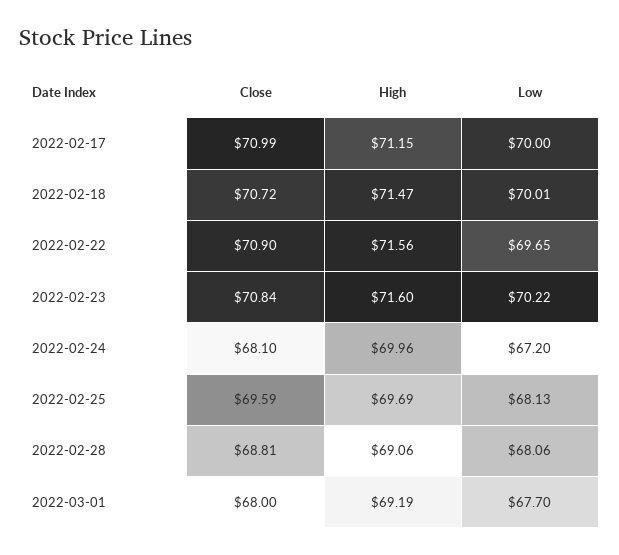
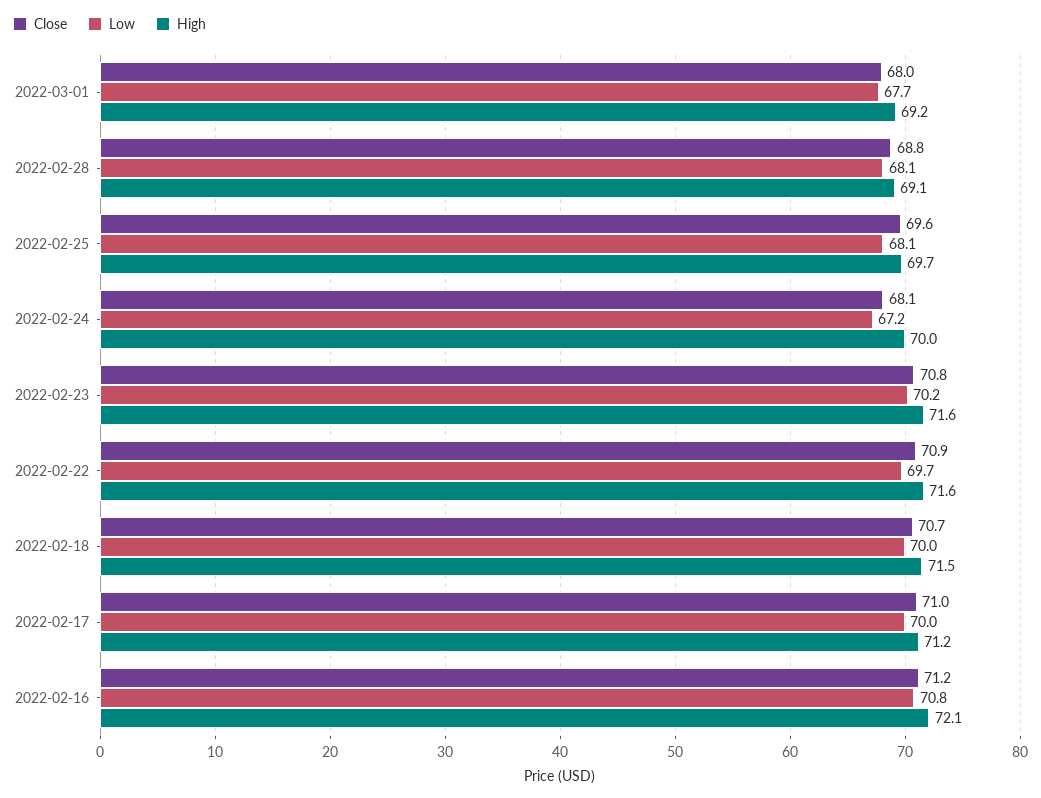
  {
    "Close": {
      "2022-02-17": 70.99,
      "2022-02-18": 70.72,
      "2022-02-22": 70.9,
      "2022-02-23": 70.84,
      "2022-02-24": 68.1,
      "2022-02-25": 69.59,
      "2022-02-28": 68.81,
-     "2022-03-01": 68
+     "2022-03-01": 68,
+     "2022-02-16": 71.2
    },
    "High": {
      "2022-02-17": 71.15,
      "2022-02-18": 71.47,
      "2022-02-22": 71.56,
      "2022-02-23": 71.6,
      "2022-02-24": 69.96,
      "2022-02-25": 69.69,
      "2022-02-28": 69.06,
-     "2022-03-01": 69.19
+     "2022-03-01": 69.19,
+     "2022-02-16": 72.1
    },
    "Low": {
      "2022-02-17": 70,
      "2022-02-18": 70.01,
      "2022-02-22": 69.65,
      "2022-02-23": 70.22,
      "2022-02-24": 67.2,
      "2022-02-25": 68.13,
      "2022-02-28": 68.06,
-     "2022-03-01": 67.7
+     "2022-03-01": 67.7,
+     "2022-02-16": 70.8
    }
  }

